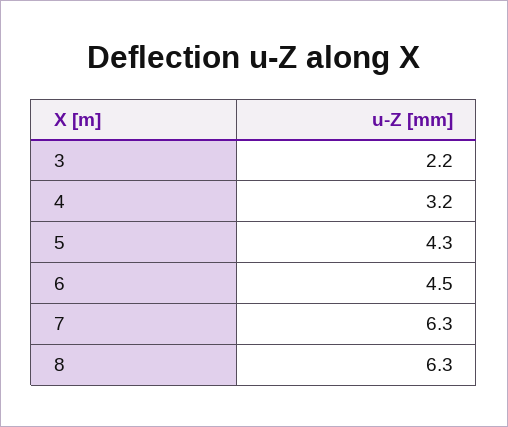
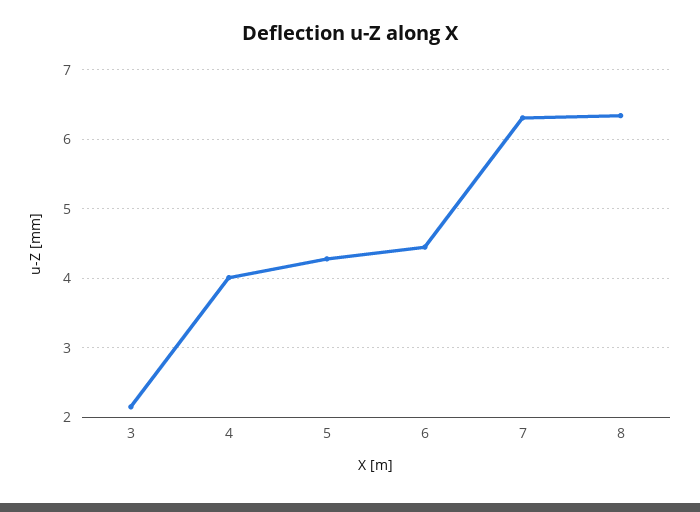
  {
    "3": 2.2,
-   "4": 3.2,
+   "4": 4,
    "5": 4.3,
    "6": 4.5,
    "7": 6.3,
    "8": 6.3
  }

